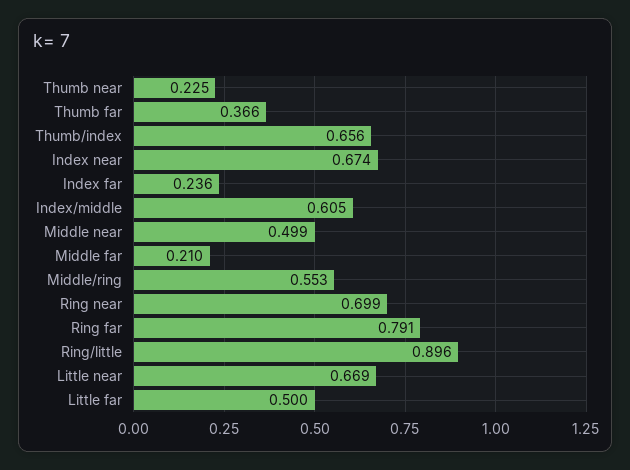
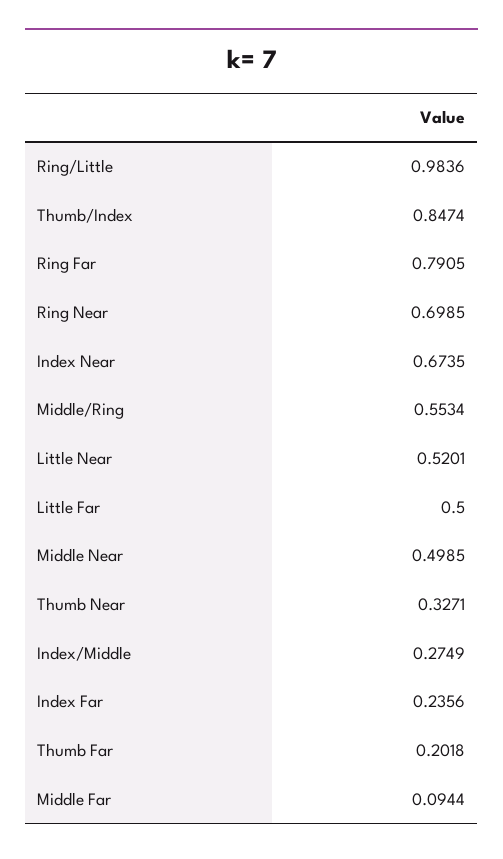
  {
-   "Thumb near": 0.225,
+   "Thumb near": 0.3271,
-   "Thumb far": 0.366,
+   "Thumb far": 0.2018,
-   "Thumb/index": 0.656,
+   "Thumb/index": 0.8474,
    "Index near": 0.6735,
    "Index far": 0.2356,
-   "Index/middle": 0.605,
+   "Index/middle": 0.2749,
    "Middle near": 0.4985,
-   "Middle far": 0.21,
+   "Middle far": 0.0944,
    "Middle/ring": 0.5534,
    "Ring near": 0.6985,
    "Ring far": 0.7905,
-   "Ring/little": 0.896,
+   "Ring/little": 0.9836,
-   "Little near": 0.669,
+   "Little near": 0.5201,
    "Little far": 0.5
  }

